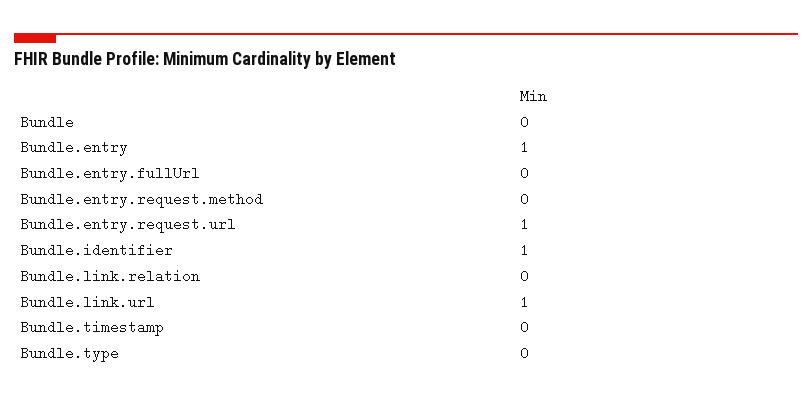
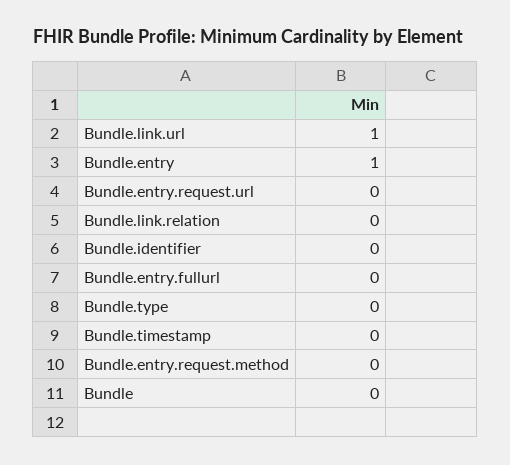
  {
    "Bundle": 0,
    "Bundle.entry": 1,
    "Bundle.entry.fullUrl": 0,
    "Bundle.entry.request.method": 0,
-   "Bundle.entry.request.url": 1,
+   "Bundle.entry.request.url": 0,
-   "Bundle.identifier": 1,
+   "Bundle.identifier": 0,
    "Bundle.link.relation": 0,
    "Bundle.link.url": 1,
    "Bundle.timestamp": 0,
    "Bundle.type": 0
  }

